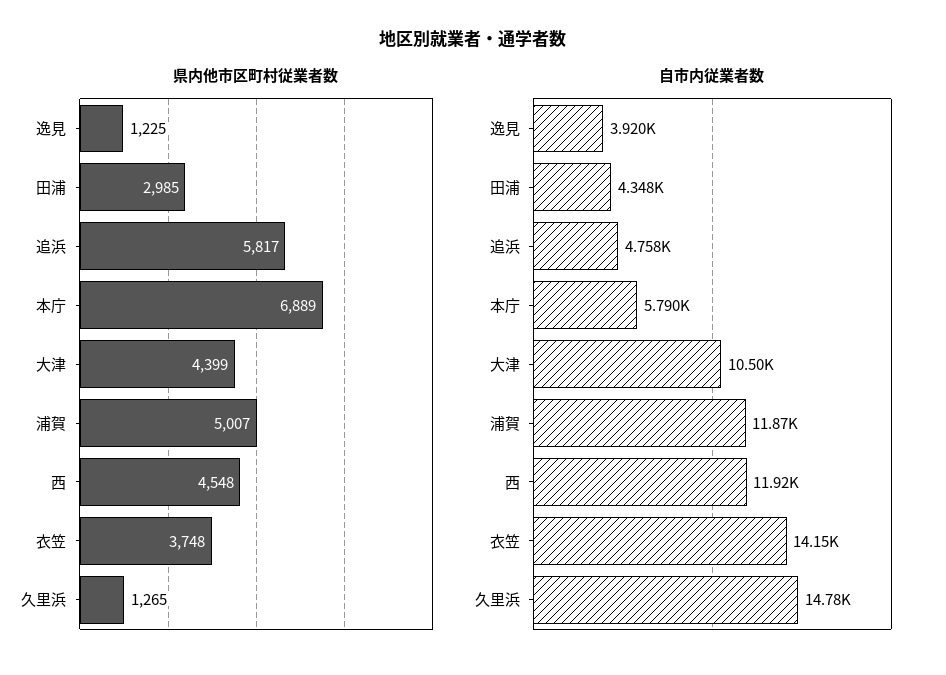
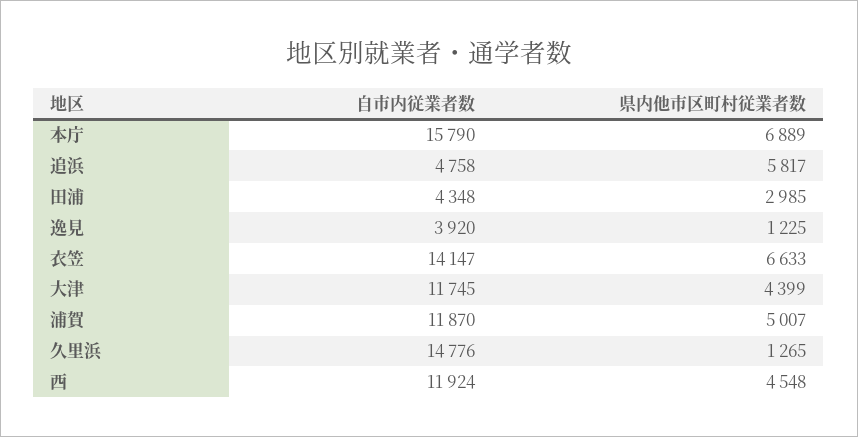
  {
    "県内他市区町村従業者数": {
      "逸見": 1225,
      "田浦": 2985,
      "追浜": 5817,
      "本庁": 6889,
      "大津": 4399,
      "浦賀": 5007,
      "西": 4548,
-     "衣笠": 3748,
+     "衣笠": 6633,
      "久里浜": 1265
    },
    "自市内従業者数": {
      "逸見": 3920,
      "田浦": 4348,
      "追浜": 4758,
-     "本庁": 5790,
+     "本庁": 15790,
-     "大津": 10500,
+     "大津": 11745,
      "浦賀": 11870,
      "西": 11924,
      "衣笠": 14147,
      "久里浜": 14776
    }
  }

